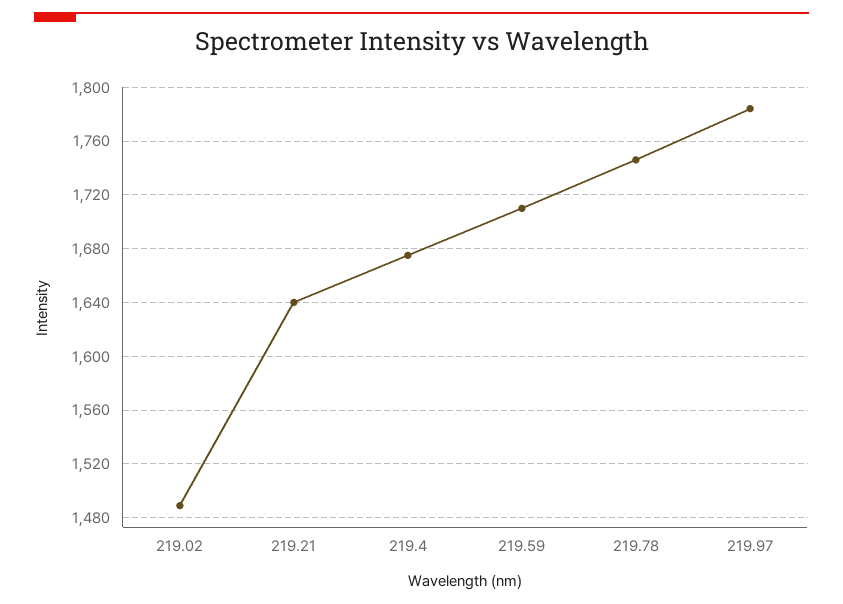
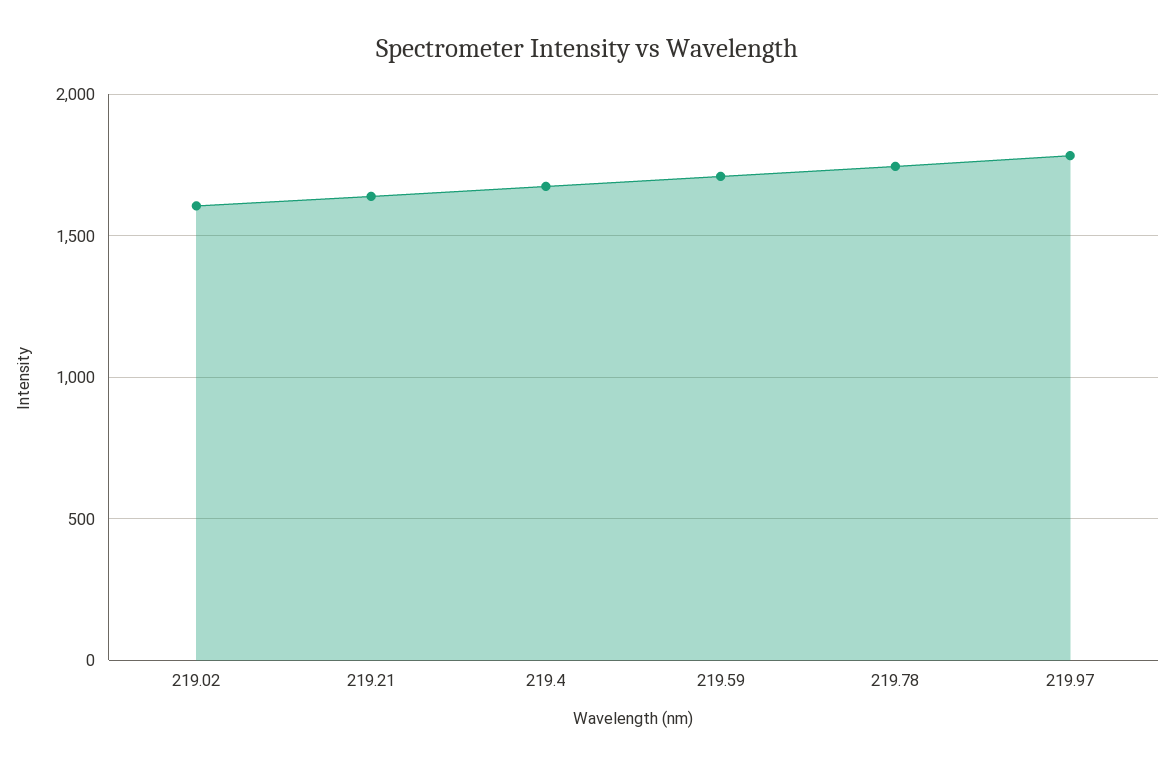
  {
-   "219.02": 1490,
+   "219.02": 1600,
    "219.21": 1640,
    "219.4": 1675,
    "219.59": 1710,
    "219.78": 1745,
    "219.97": 1785
  }

